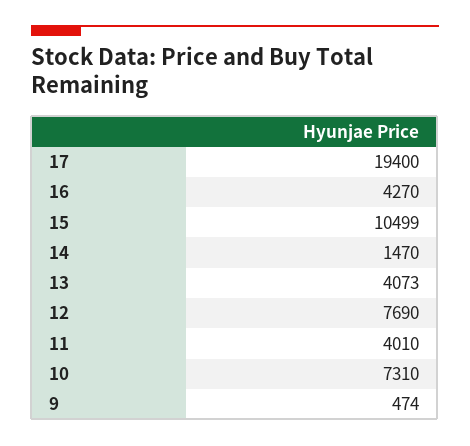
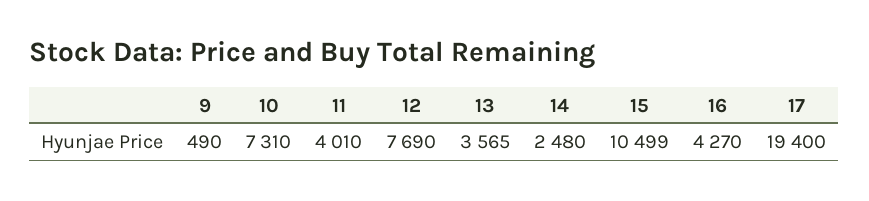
  {
    "17": 19400,
    "16": 4270,
    "15": 10499,
-   "14": 1470,
+   "14": 2480,
-   "13": 4073,
+   "13": 3565,
    "12": 7690,
    "11": 4010,
    "10": 7310,
-   "9": 474
+   "9": 490
  }

